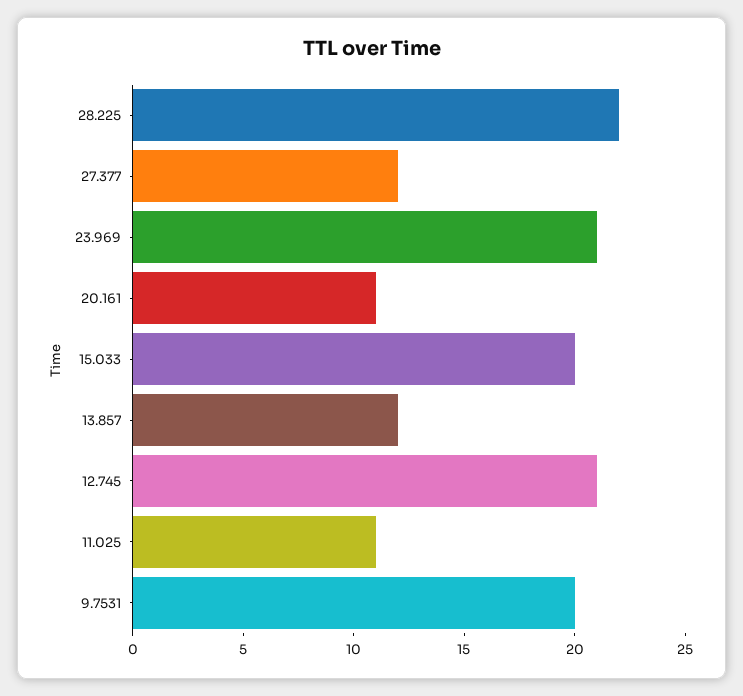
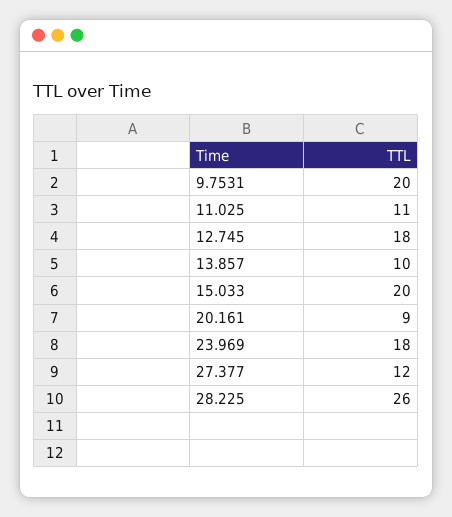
  {
-   "28.225": 22,
+   "28.225": 26,
    "27.377": 12,
-   "23.969": 21,
+   "23.969": 18,
-   "20.161": 11,
+   "20.161": 9,
    "15.033": 20,
-   "13.857": 12,
+   "13.857": 10,
-   "12.745": 21,
+   "12.745": 18,
    "11.025": 11,
    "9.7531": 20
  }

